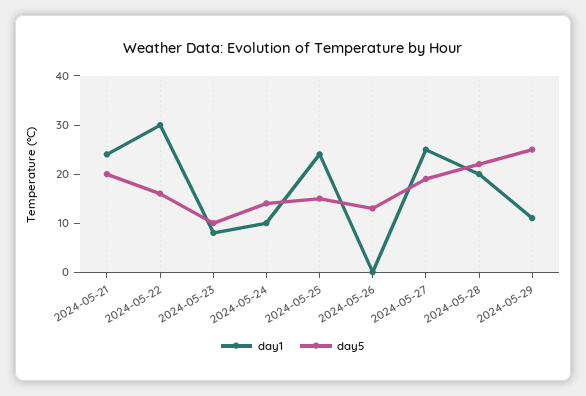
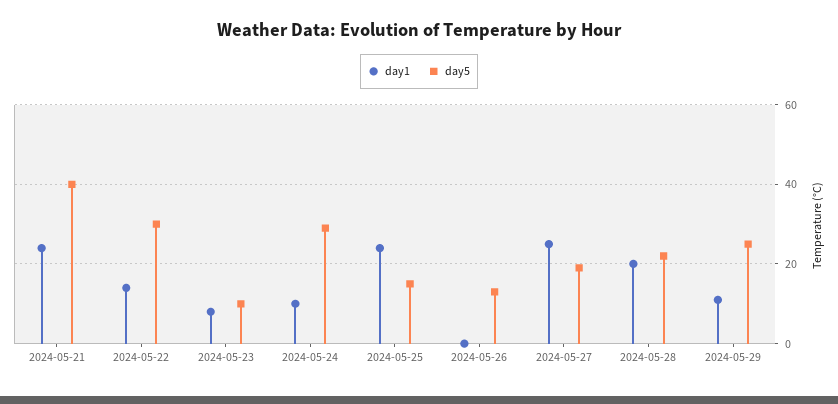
  {
    "day1": {
      "2024-05-21": 25,
-     "2024-05-22": 30,
+     "2024-05-22": 15,
      "2024-05-23": 10,
      "2024-05-24": 10,
      "2024-05-25": 25,
      "2024-05-26": 0,
      "2024-05-27": 25,
      "2024-05-28": 20,
      "2024-05-29": 10
    },
    "day5": {
-     "2024-05-21": 20,
+     "2024-05-21": 40,
-     "2024-05-22": 15,
+     "2024-05-22": 30,
      "2024-05-23": 10,
-     "2024-05-24": 15,
+     "2024-05-24": 30,
      "2024-05-25": 15,
      "2024-05-26": 15,
      "2024-05-27": 20,
      "2024-05-28": 20,
      "2024-05-29": 25
    }
  }

